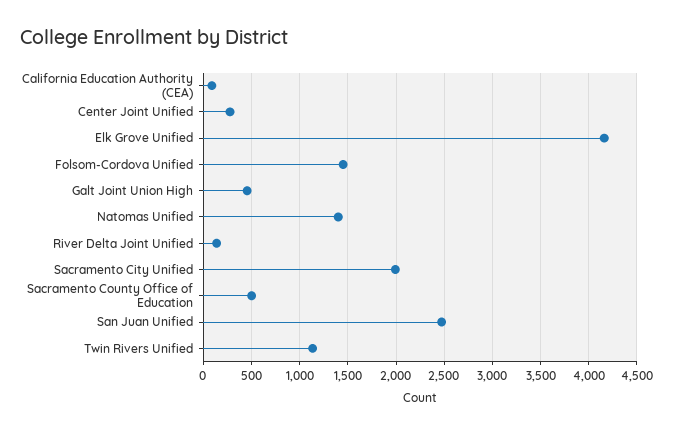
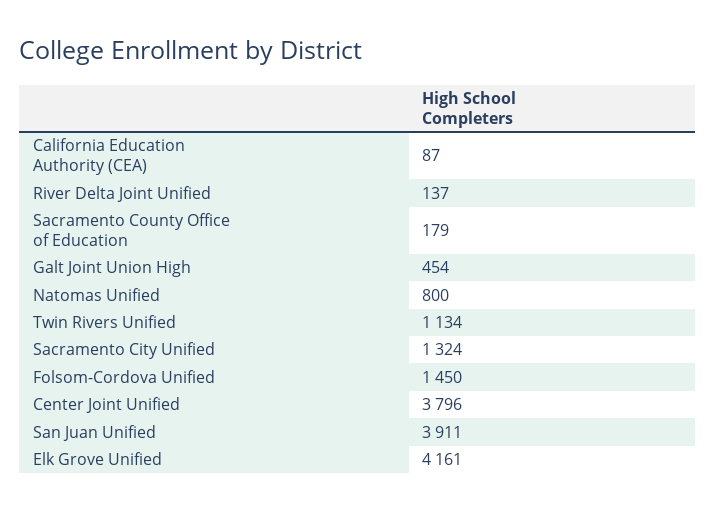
  {
    "California Education Authority (CEA)": 87,
-   "Center Joint Unified": 300,
+   "Center Joint Unified": 3796,
    "Elk Grove Unified": 4161,
    "Folsom-Cordova Unified": 1450,
    "Galt Joint Union High": 454,
-   "Natomas Unified": 1400,
+   "Natomas Unified": 800,
    "River Delta Joint Unified": 137,
-   "Sacramento City Unified": 2000,
+   "Sacramento City Unified": 1324,
-   "Sacramento County Office of Education": 500,
+   "Sacramento County Office of Education": 179,
-   "San Juan Unified": 2500,
+   "San Juan Unified": 3911,
    "Twin Rivers Unified": 1134
  }

